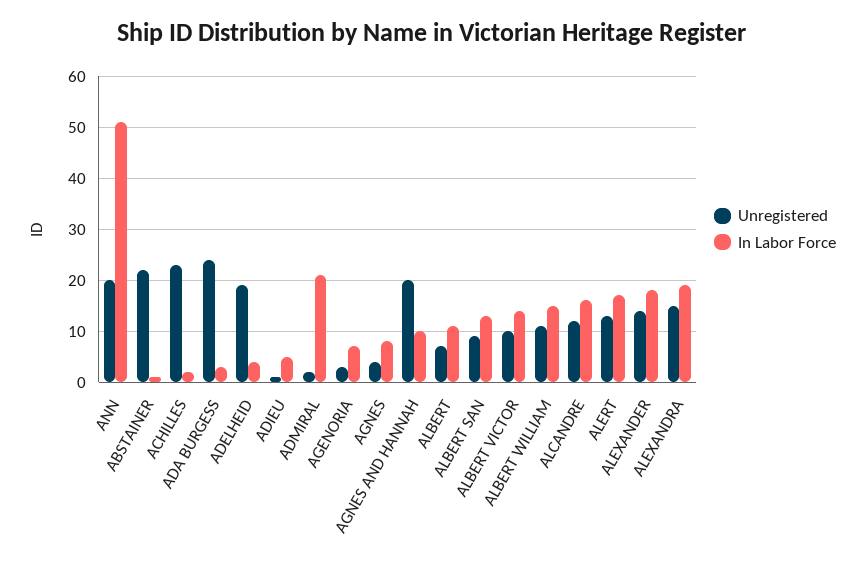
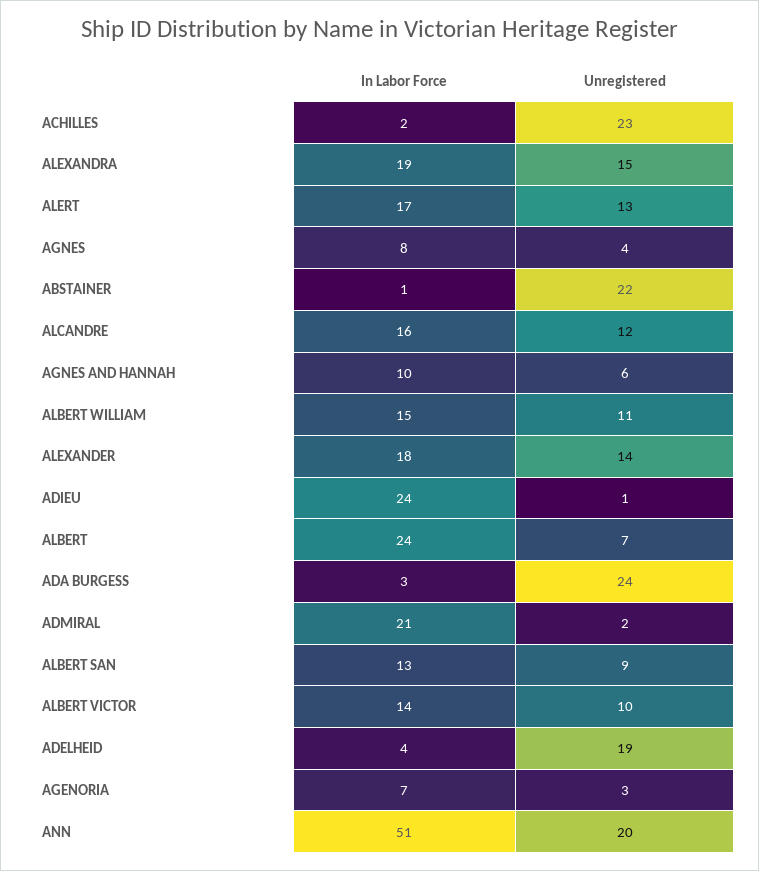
  {
    "Unregistered": {
      "ANN": 20,
      "ABSTAINER": 22,
      "ACHILLES": 23,
      "ADA BURGESS": 24,
      "ADELHEID": 19,
      "ADIEU": 1,
      "ADMIRAL": 2,
      "AGENORIA": 3,
      "AGNES": 4,
-     "AGNES AND HANNAH": 20,
+     "AGNES AND HANNAH": 6,
      "ALBERT": 7,
      "ALBERT SAN": 9,
      "ALBERT VICTOR": 10,
      "ALBERT WILLIAM": 11,
      "ALCANDRE": 12,
      "ALERT": 13,
      "ALEXANDER": 14,
      "ALEXANDRA": 15
    },
    "In Labor Force": {
      "ANN": 51,
      "ABSTAINER": 1,
      "ACHILLES": 2,
      "ADA BURGESS": 3,
      "ADELHEID": 4,
-     "ADIEU": 5,
+     "ADIEU": 24,
      "ADMIRAL": 21,
      "AGENORIA": 7,
      "AGNES": 8,
      "AGNES AND HANNAH": 10,
-     "ALBERT": 10,
+     "ALBERT": 24,
      "ALBERT SAN": 13,
      "ALBERT VICTOR": 14,
      "ALBERT WILLIAM": 15,
      "ALCANDRE": 16,
      "ALERT": 17,
      "ALEXANDER": 18,
      "ALEXANDRA": 19
    }
  }

